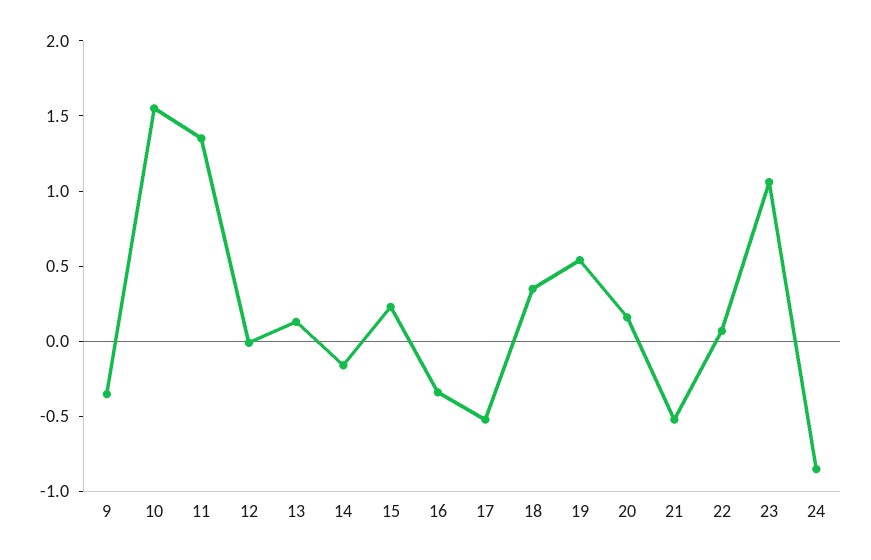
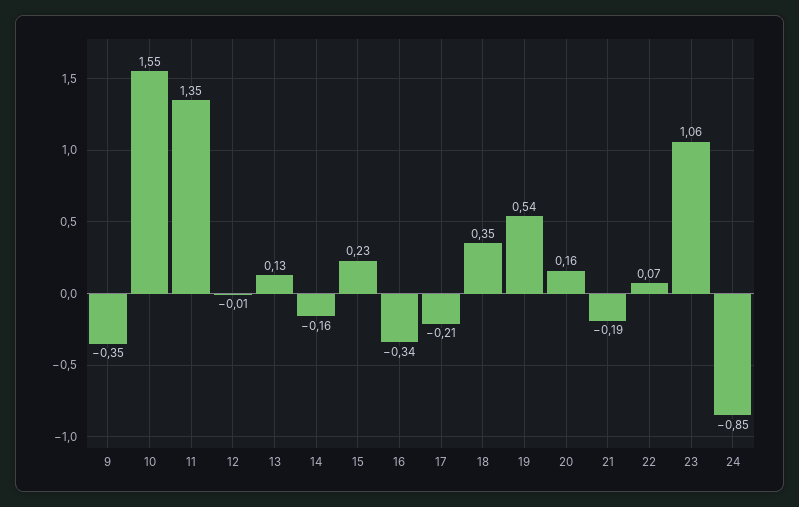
  {
    "9": -0.35,
    "10": 1.55,
    "11": 1.35,
    "12": -0.01,
    "13": 0.13,
    "14": -0.16,
    "15": 0.23,
    "16": -0.34,
-   "17": -0.5,
+   "17": -0.21,
    "18": 0.35,
    "19": 0.54,
    "20": 0.16,
-   "21": -0.5,
+   "21": -0.19,
    "22": 0.07,
    "23": 1.06,
    "24": -0.85
  }

